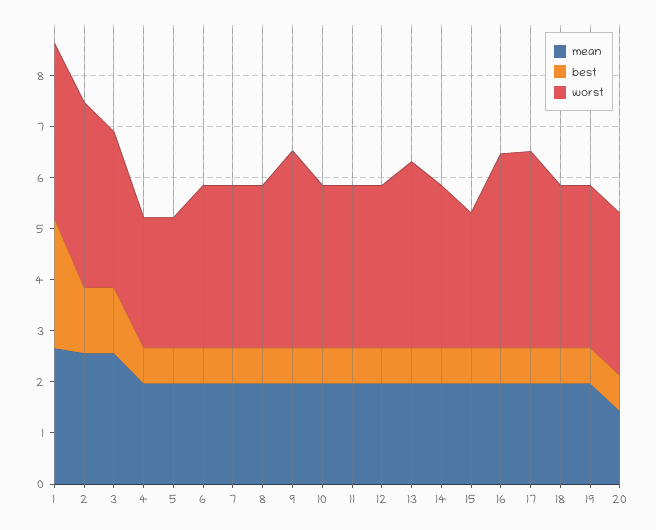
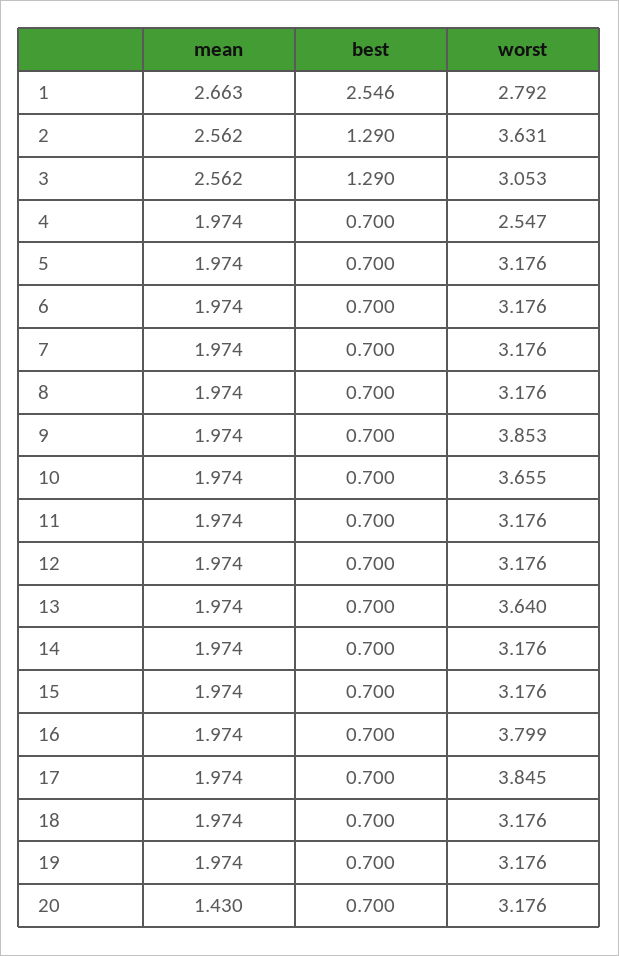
  {
    "mean": {
      "1": 2.663,
      "2": 2.562,
      "3": 2.562,
      "4": 1.974,
      "5": 1.974,
      "6": 1.974,
      "7": 1.974,
      "8": 1.974,
      "9": 1.974,
      "10": 1.974,
      "11": 1.974,
      "12": 1.974,
      "13": 1.974,
      "14": 1.974,
      "15": 1.974,
      "16": 1.974,
      "17": 1.974,
      "18": 1.974,
      "19": 1.974,
      "20": 1.43
    },
    "best": {
      "1": 2.546,
      "2": 1.29,
      "3": 1.29,
      "4": 0.7,
      "5": 0.7,
      "6": 0.7,
      "7": 0.7,
      "8": 0.7,
      "9": 0.7,
      "10": 0.7,
      "11": 0.7,
      "12": 0.7,
      "13": 0.7,
      "14": 0.7,
      "15": 0.7,
      "16": 0.7,
      "17": 0.7,
      "18": 0.7,
      "19": 0.7,
      "20": 0.7
    },
    "worst": {
-     "1": 3.4,
+     "1": 2.792,
      "2": 3.631,
      "3": 3.053,
      "4": 2.547,
-     "5": 2.6,
+     "5": 3.176,
      "6": 3.176,
      "7": 3.176,
      "8": 3.176,
      "9": 3.853,
-     "10": 3.2,
+     "10": 3.655,
      "11": 3.176,
      "12": 3.176,
      "13": 3.64,
      "14": 3.176,
-     "15": 2.6,
+     "15": 3.176,
      "16": 3.799,
      "17": 3.845,
      "18": 3.176,
      "19": 3.176,
      "20": 3.176
    }
  }

